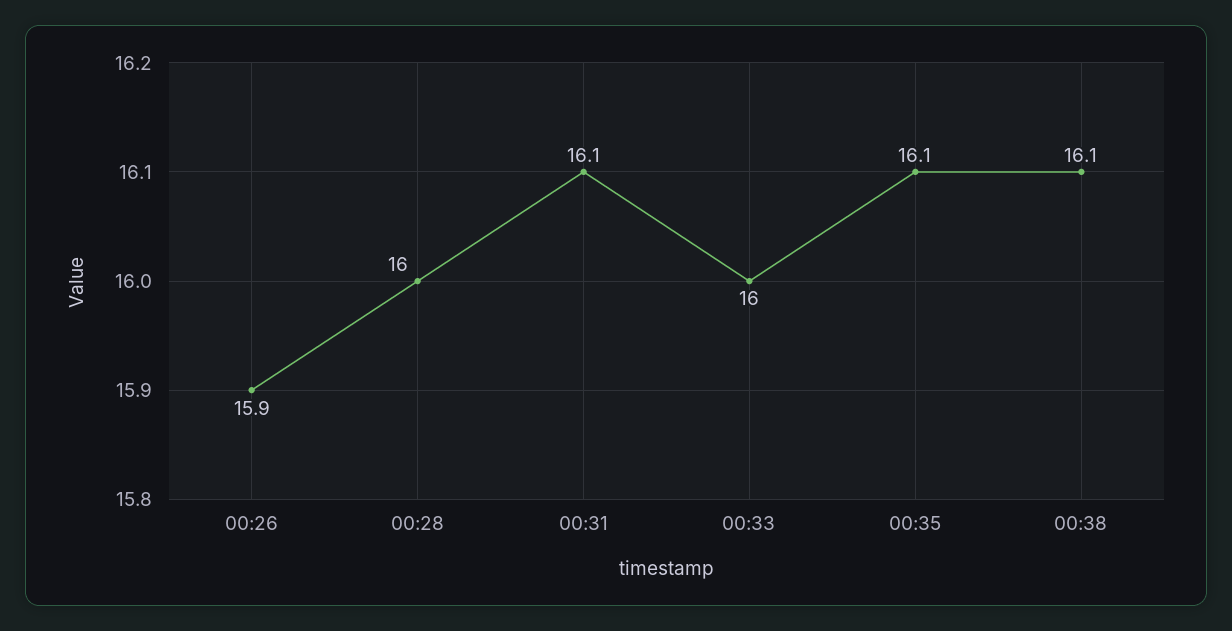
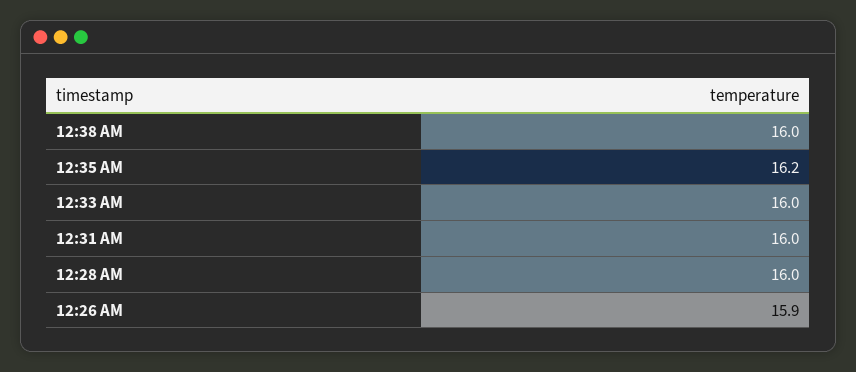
  {
    "00:26": 15.9,
    "00:28": 16,
-   "00:31": 16.1,
+   "00:31": 16,
    "00:33": 16,
-   "00:35": 16.1,
+   "00:35": 16.2,
-   "00:38": 16.1
+   "00:38": 16
  }

